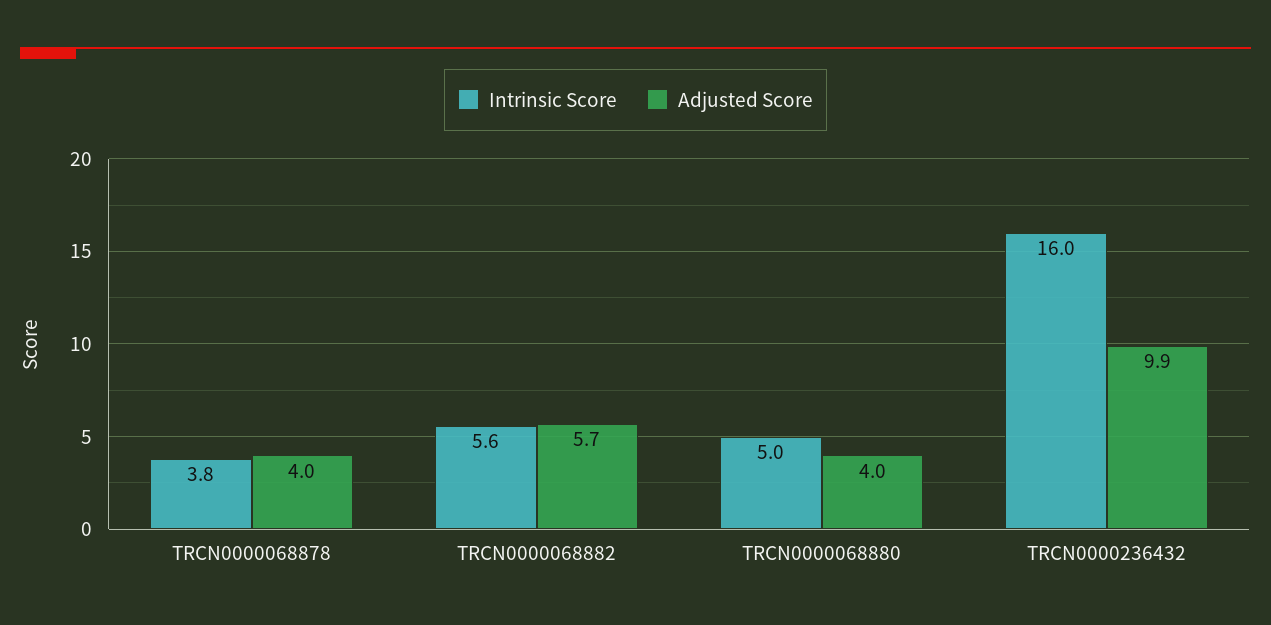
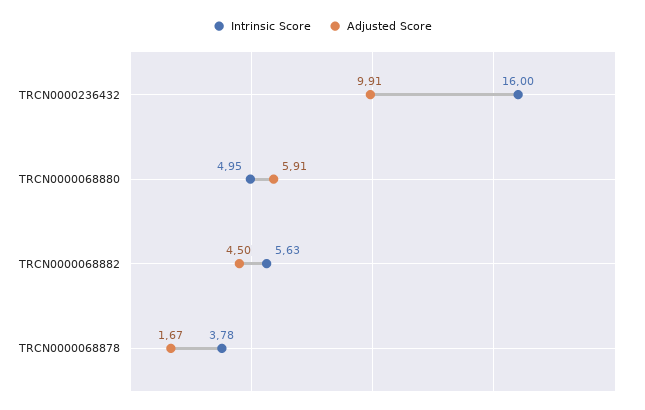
  {
    "Intrinsic Score": {
      "TRCN0000068878": 3.78,
      "TRCN0000068882": 5.63,
      "TRCN0000068880": 4.95,
      "TRCN0000236432": 16
    },
    "Adjusted Score": {
-     "TRCN0000068878": 4,
+     "TRCN0000068878": 1.67,
-     "TRCN0000068882": 5.7,
+     "TRCN0000068882": 4.5,
-     "TRCN0000068880": 4,
+     "TRCN0000068880": 5.91,
      "TRCN0000236432": 9.91
    }
  }

